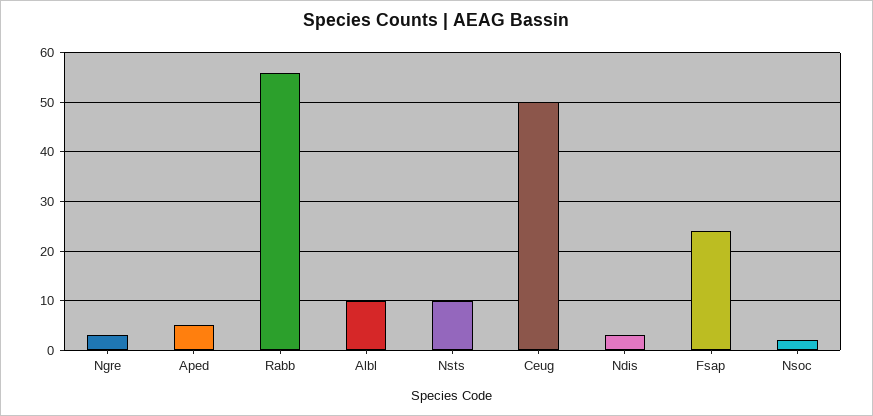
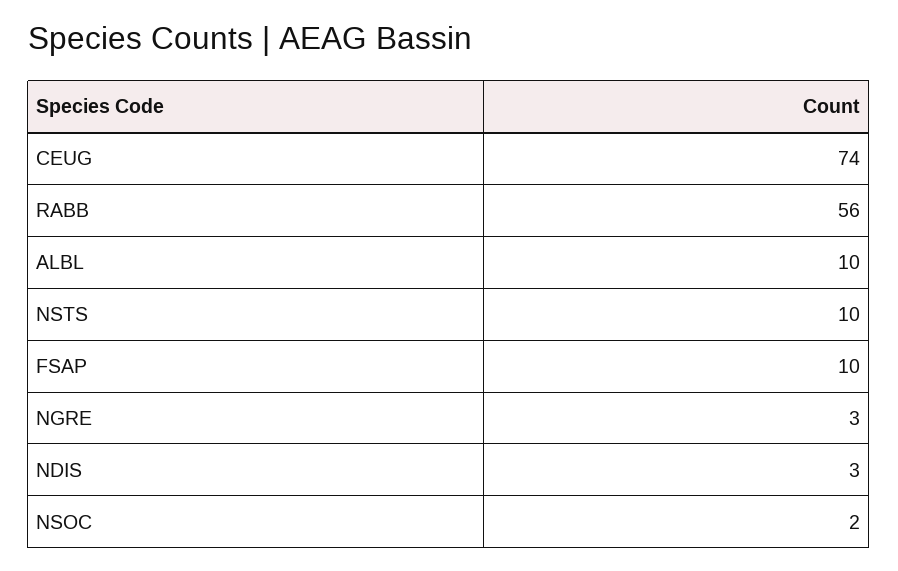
  {
    "Ngre": 3,
-   "Aped": 5,
    "Rabb": 56,
    "Albl": 10,
    "Nsts": 10,
-   "Ceug": 50,
+   "Ceug": 74,
    "Ndis": 3,
-   "Fsap": 25,
+   "Fsap": 10,
    "Nsoc": 2
  }

